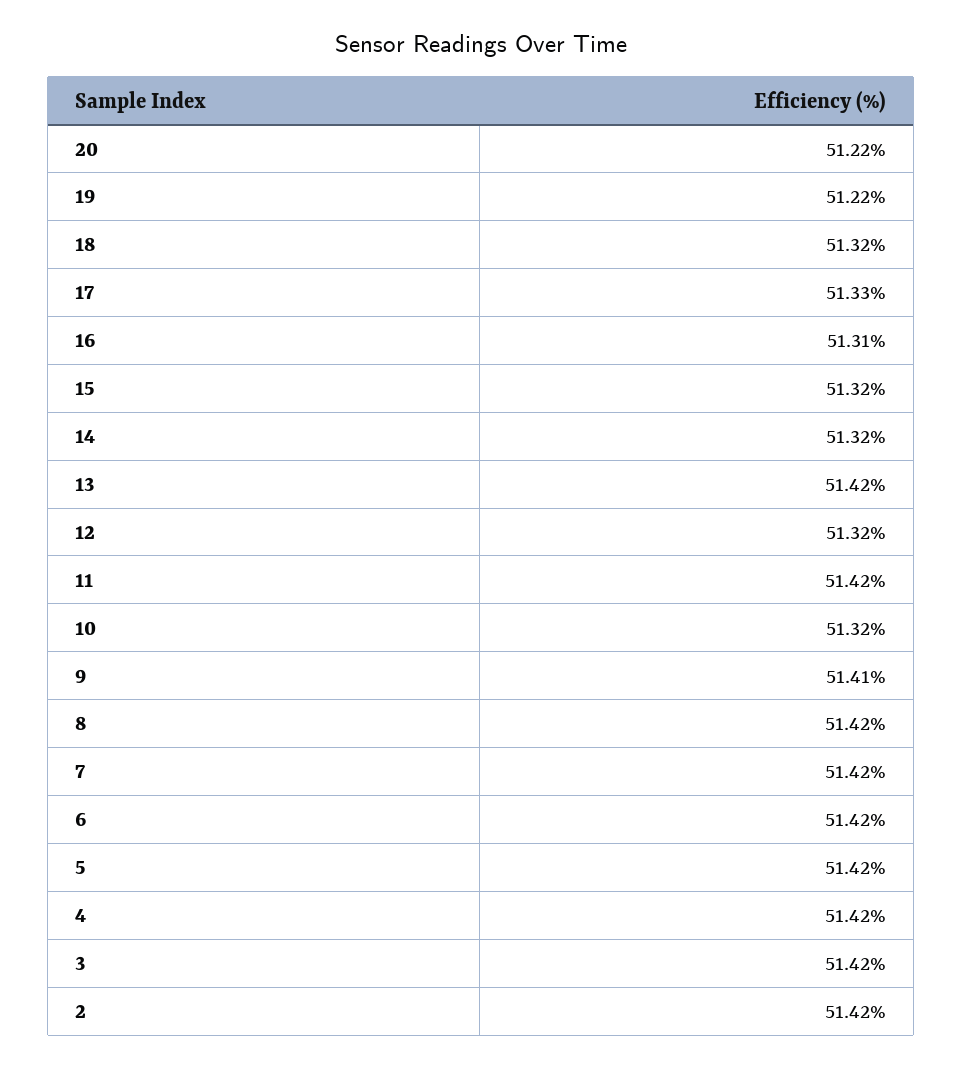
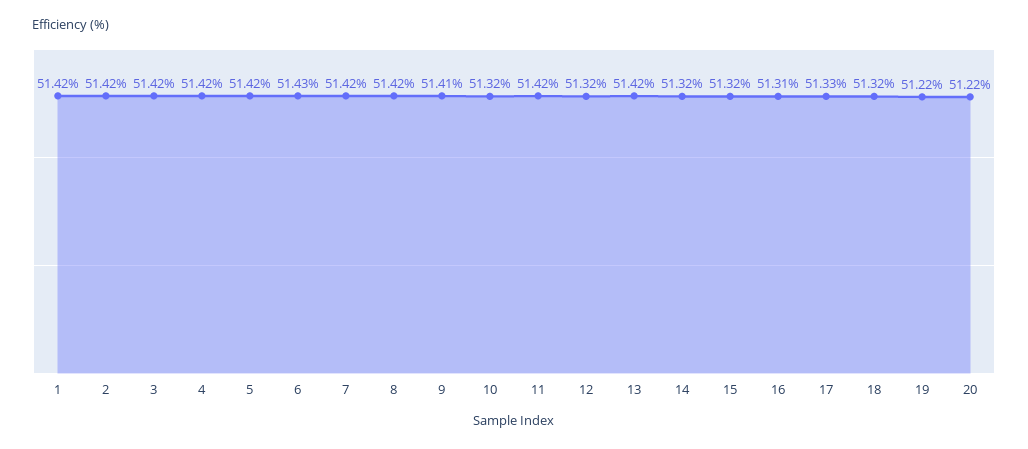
  {
    "20": 51.22,
    "19": 51.22,
    "18": 51.32,
    "17": 51.33,
    "16": 51.31,
    "15": 51.32,
    "14": 51.32,
    "13": 51.42,
    "12": 51.32,
    "11": 51.42,
    "10": 51.32,
    "9": 51.41,
    "8": 51.42,
    "7": 51.42,
-   "6": 51.42,
+   "6": 51.43,
    "5": 51.42,
    "4": 51.42,
    "3": 51.42,
-   "2": 51.42
+   "2": 51.42,
+   "1": 51.42
  }

